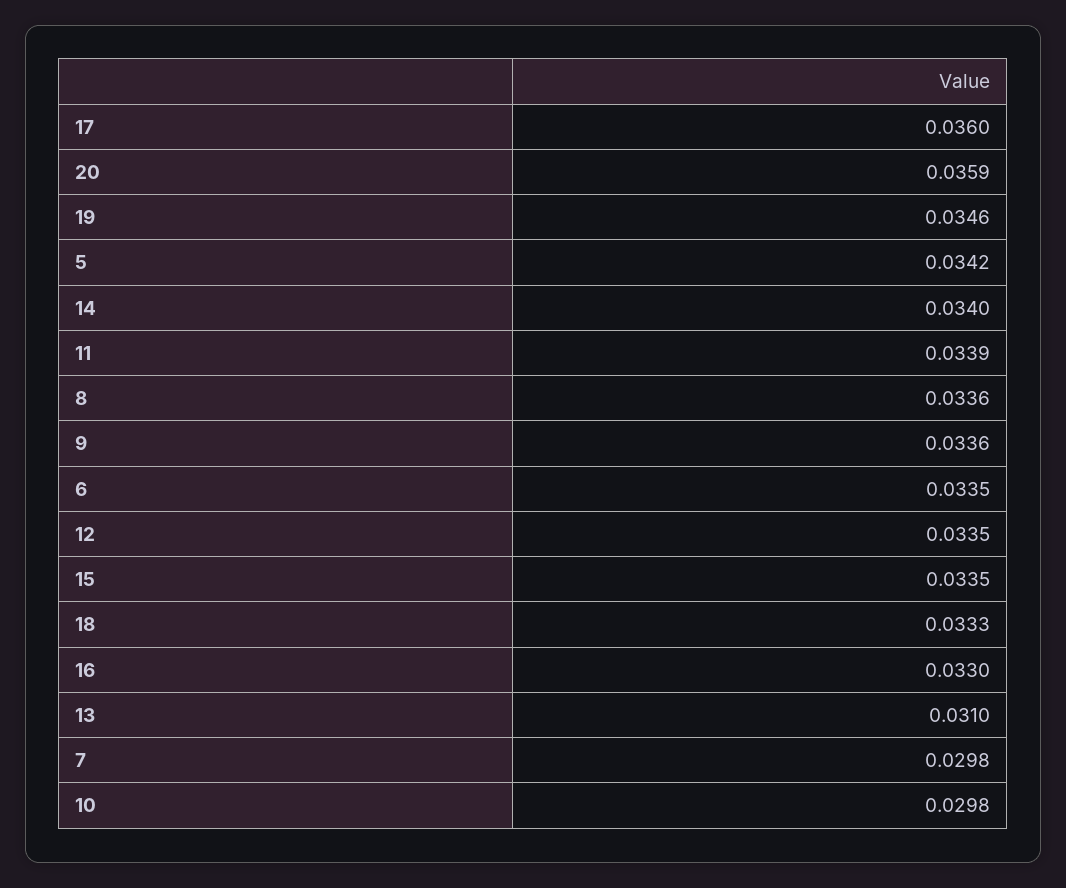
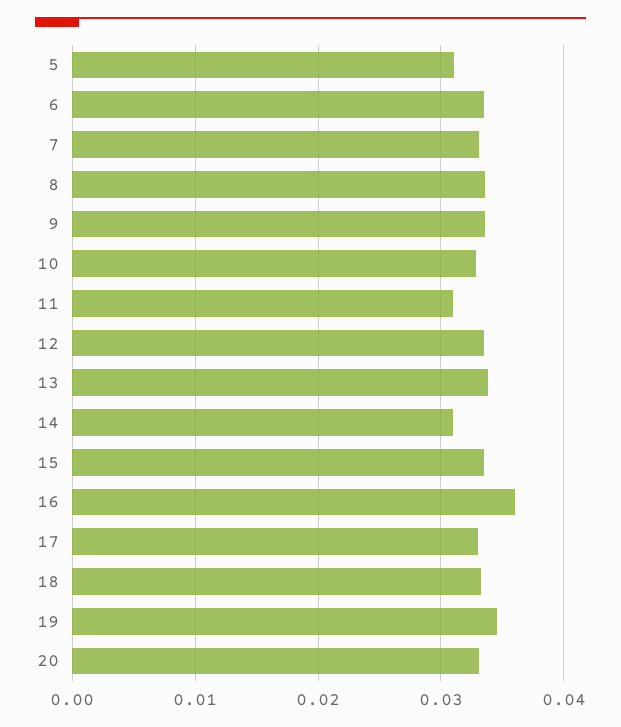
  {
-   "17": 0.036,
+   "17": 0.033,
-   "20": 0.0359,
+   "20": 0.033,
    "19": 0.0346,
-   "5": 0.0342,
+   "5": 0.031,
-   "14": 0.034,
+   "14": 0.031,
-   "11": 0.0339,
+   "11": 0.031,
    "8": 0.0336,
    "9": 0.0336,
    "6": 0.0335,
    "12": 0.0335,
    "15": 0.0335,
    "18": 0.0333,
-   "16": 0.033,
+   "16": 0.036,
-   "13": 0.031,
+   "13": 0.034,
-   "7": 0.0298,
+   "7": 0.033,
-   "10": 0.0298
+   "10": 0.033
  }

